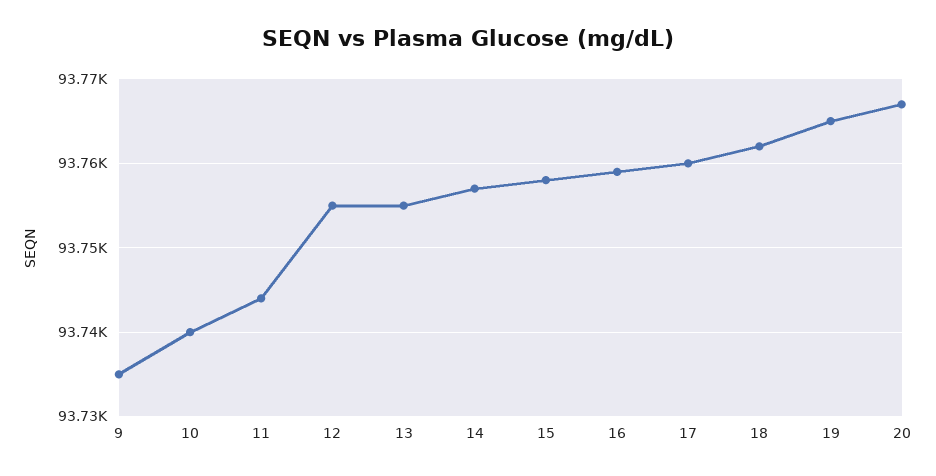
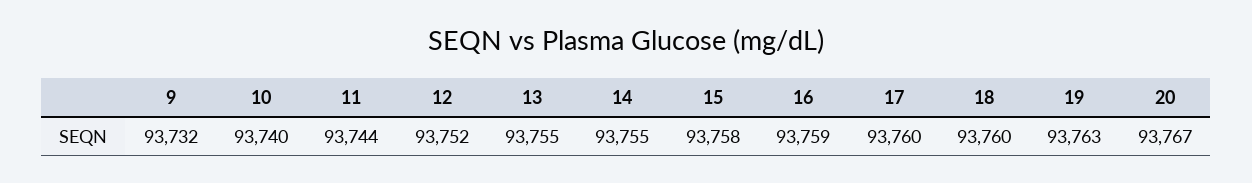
  {
-   "9": 93735,
+   "9": 93732,
    "10": 93740,
    "11": 93744,
-   "12": 93755,
+   "12": 93752,
    "13": 93755,
-   "14": 93757,
+   "14": 93755,
    "15": 93758,
    "16": 93759,
    "17": 93760,
-   "18": 93762,
+   "18": 93760,
-   "19": 93765,
+   "19": 93763,
    "20": 93767
  }

